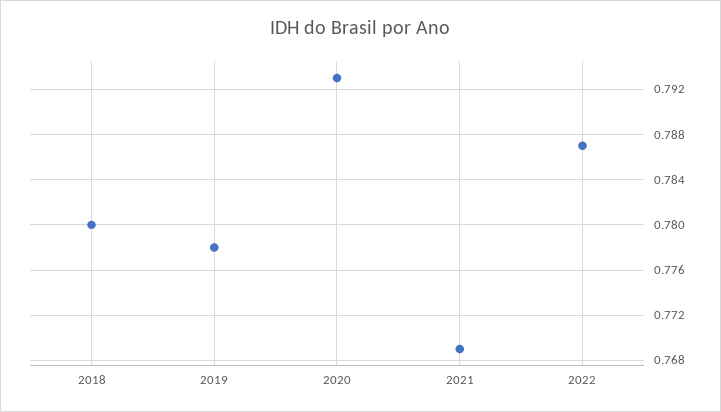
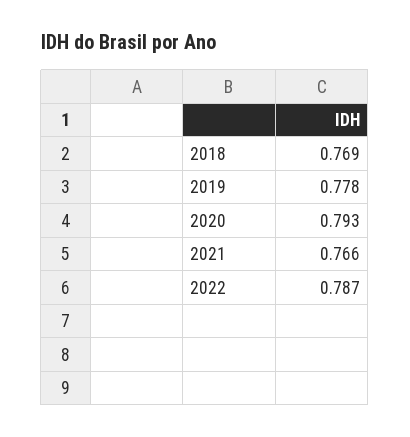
  {
-   "2018": 0.78,
+   "2018": 0.769,
    "2019": 0.778,
    "2020": 0.793,
-   "2021": 0.769,
+   "2021": 0.766,
    "2022": 0.787
  }

